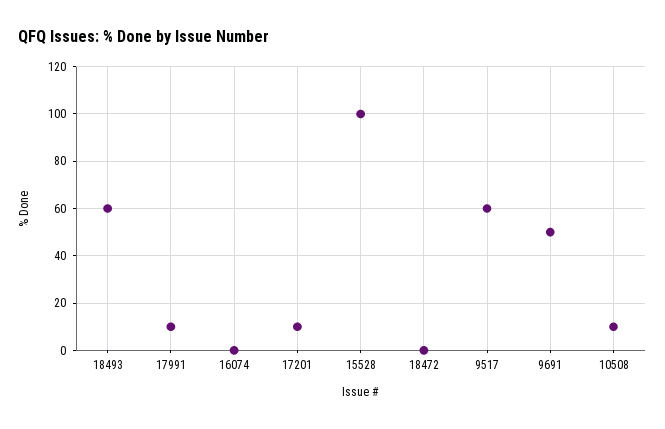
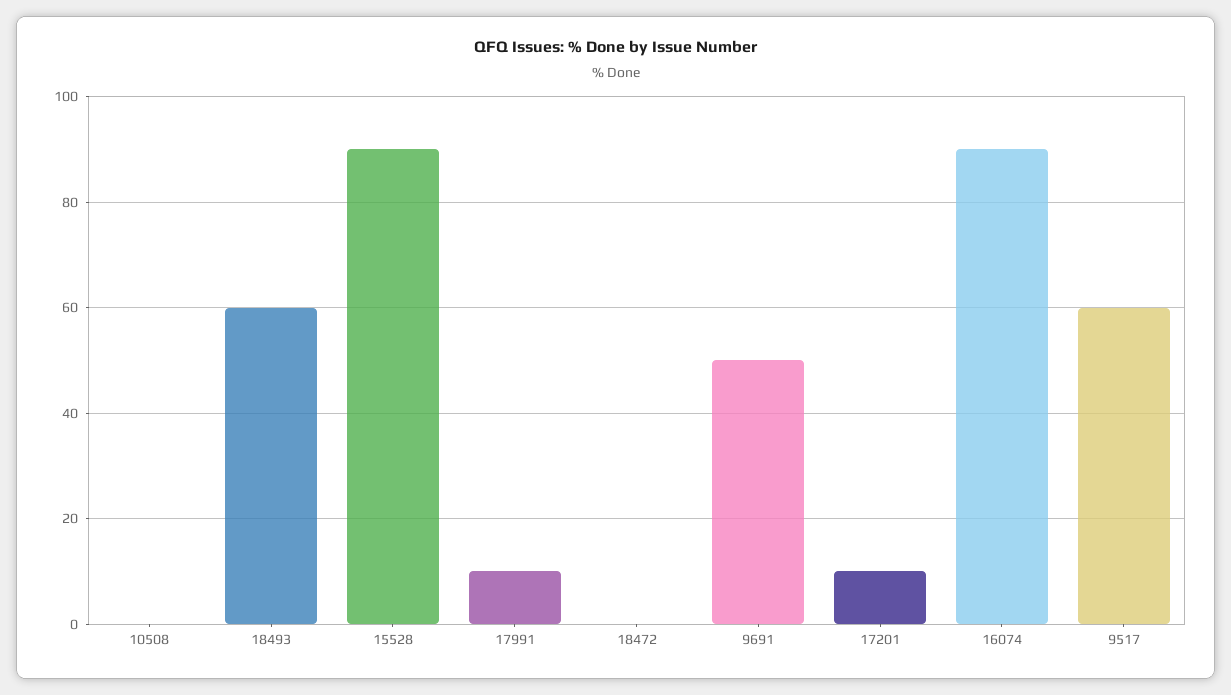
  {
    "18493": 60,
    "17991": 10,
-   "16074": 0,
+   "16074": 90,
    "17201": 10,
-   "15528": 100,
+   "15528": 90,
    "18472": 0,
    "9517": 60,
    "9691": 50,
-   "10508": 10
+   "10508": 0
  }

